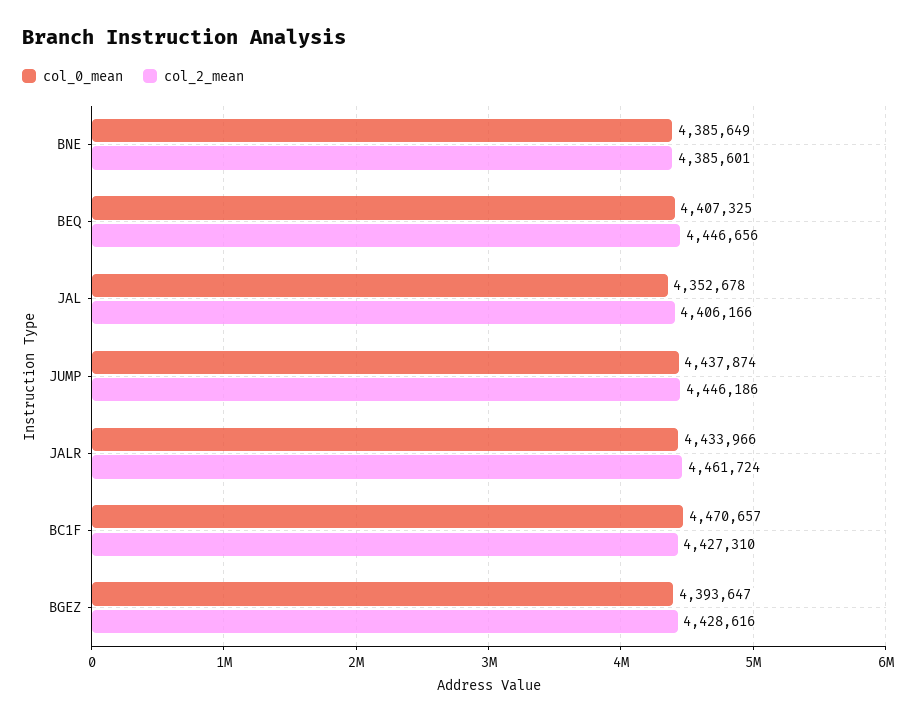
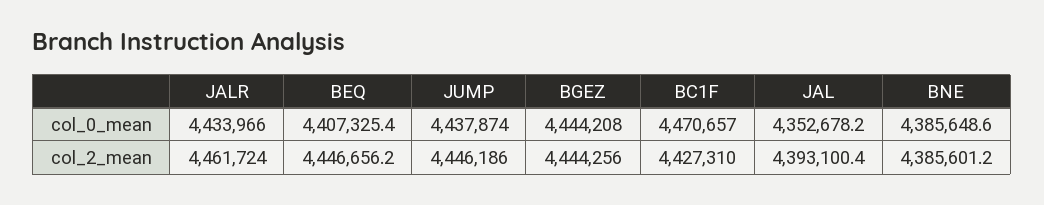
  {
    "col_0_mean": {
      "BNE": 4385648.6,
      "BEQ": 4407325.4,
      "JAL": 4352678.2,
      "JUMP": 4437874,
      "JALR": 4433966,
      "BC1F": 4470657,
-     "BGEZ": 4393647
+     "BGEZ": 4444208
    },
    "col_2_mean": {
      "BNE": 4385601.2,
      "BEQ": 4446656.2,
-     "JAL": 4406166,
+     "JAL": 4393100.4,
      "JUMP": 4446186,
      "JALR": 4461724,
      "BC1F": 4427310,
-     "BGEZ": 4428616
+     "BGEZ": 4444256
    }
  }

